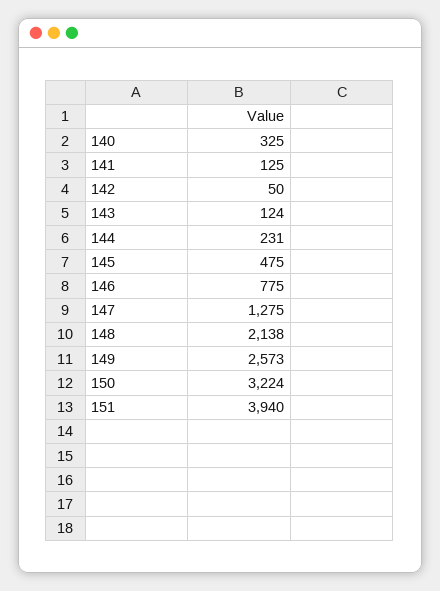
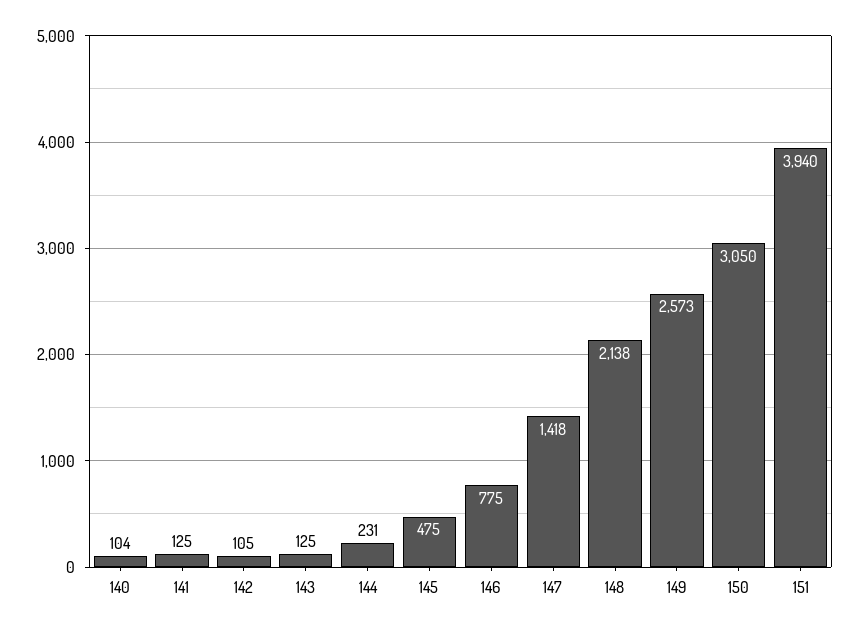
  {
-   "140": 325,
+   "140": 104,
    "141": 125,
-   "142": 50,
+   "142": 105,
-   "143": 124,
+   "143": 125,
    "144": 231,
    "145": 475,
    "146": 775,
-   "147": 1275,
+   "147": 1418,
    "148": 2138,
    "149": 2573,
-   "150": 3224,
+   "150": 3050,
    "151": 3940
  }

